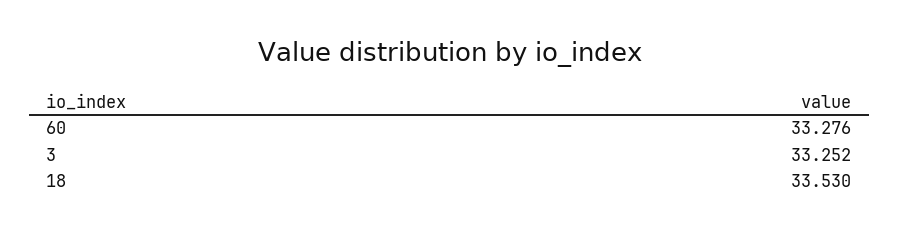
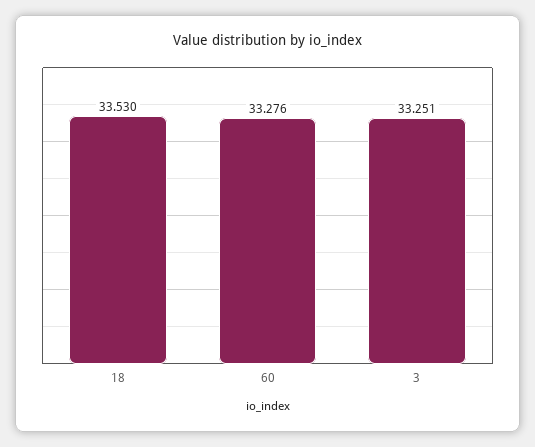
  {
    "60": 33.276,
-   "3": 33.252,
+   "3": 33.251,
    "18": 33.53
  }

